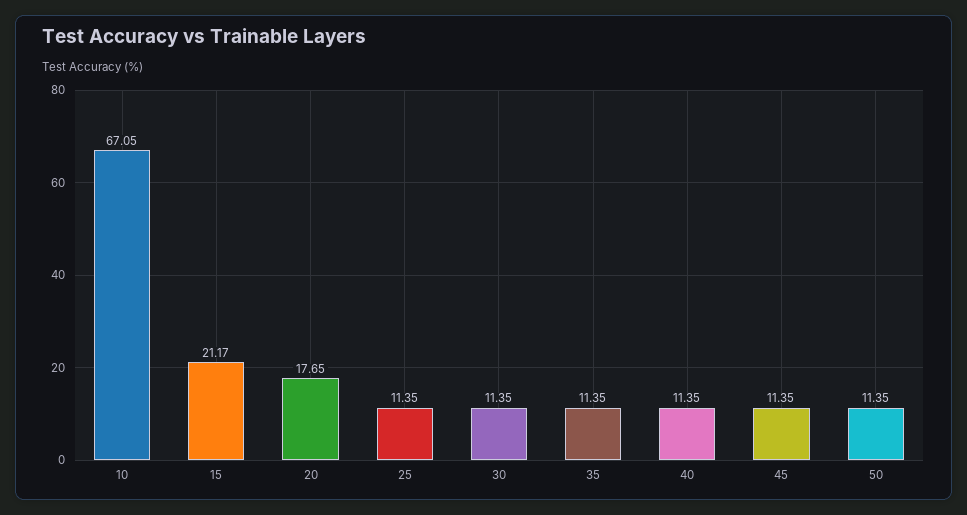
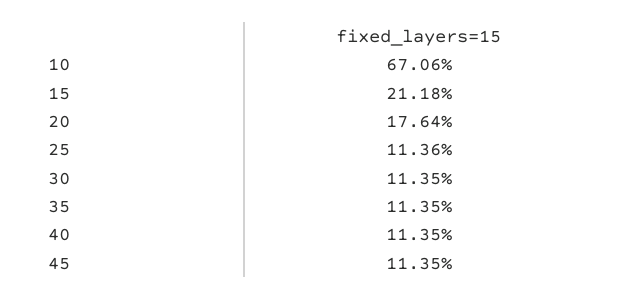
  {
-   "10": 67.05,
+   "10": 67.06,
-   "15": 21.17,
+   "15": 21.18,
-   "20": 17.65,
+   "20": 17.64,
-   "25": 11.35,
+   "25": 11.36,
    "30": 11.35,
    "35": 11.35,
    "40": 11.35,
-   "45": 11.35,
+   "45": 11.35
-   "50": 11.35
  }

